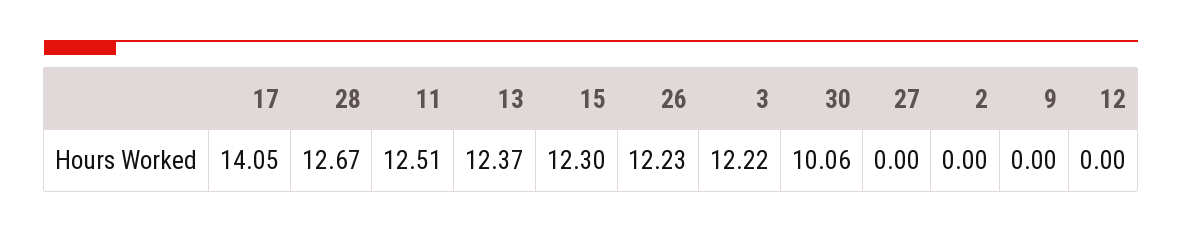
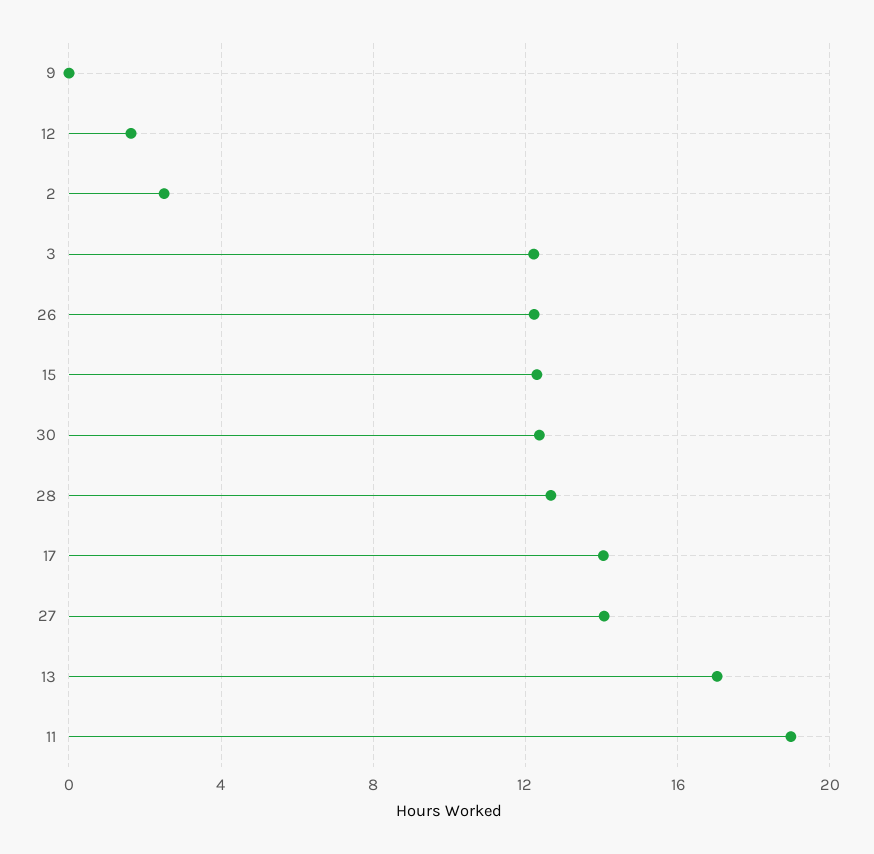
  {
    "17": 14.05,
    "28": 12.67,
-   "11": 12.51,
+   "11": 19,
-   "13": 12.37,
+   "13": 17,
    "15": 12.3,
    "26": 12.23,
    "3": 12.22,
-   "30": 10.06,
+   "30": 12.5,
-   "27": 0,
+   "27": 14,
-   "2": 0,
+   "2": 2.5,
    "9": 0,
-   "12": 0
+   "12": 1.5
  }

